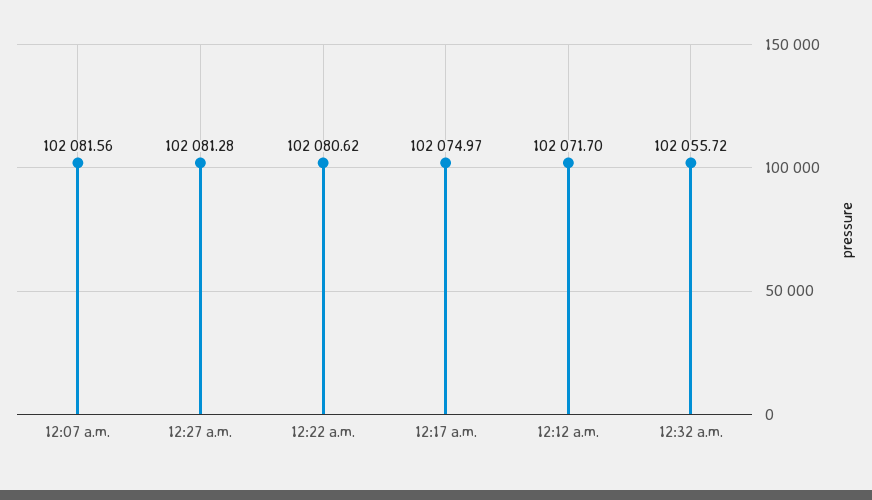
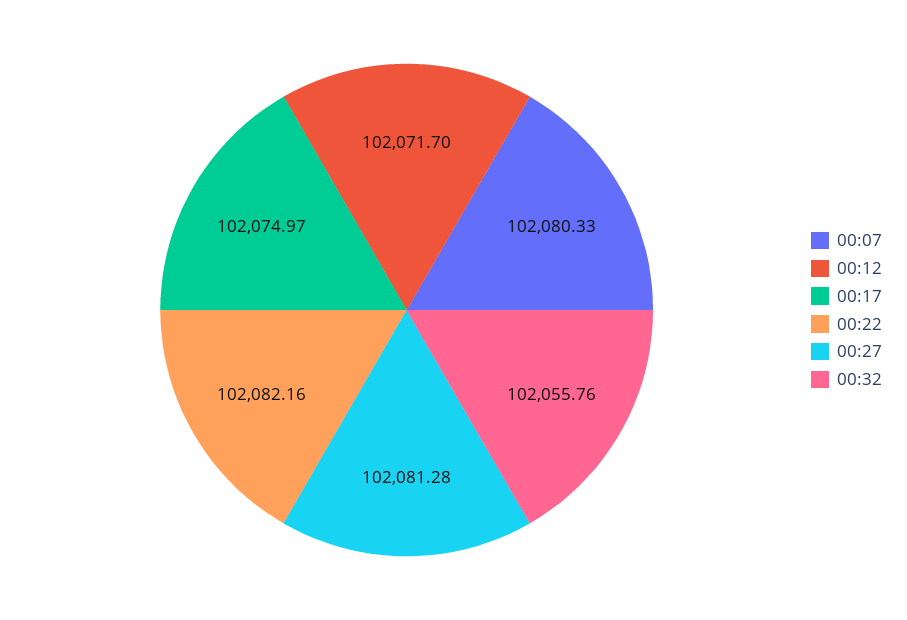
  {
-   "12:07 a.m.": 102081.56,
+   "12:07 a.m.": 102080.33,
    "12:27 a.m.": 102081.28,
-   "12:22 a.m.": 102080.62,
+   "12:22 a.m.": 102082.16,
    "12:17 a.m.": 102074.97,
    "12:12 a.m.": 102071.7,
-   "12:32 a.m.": 102055.72
+   "12:32 a.m.": 102055.76
  }

